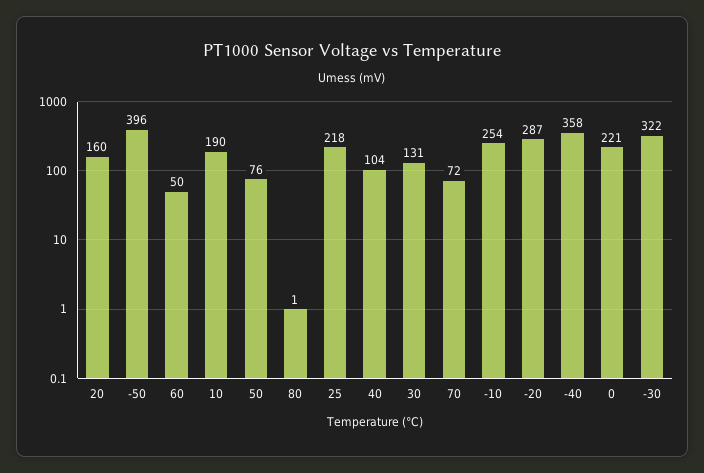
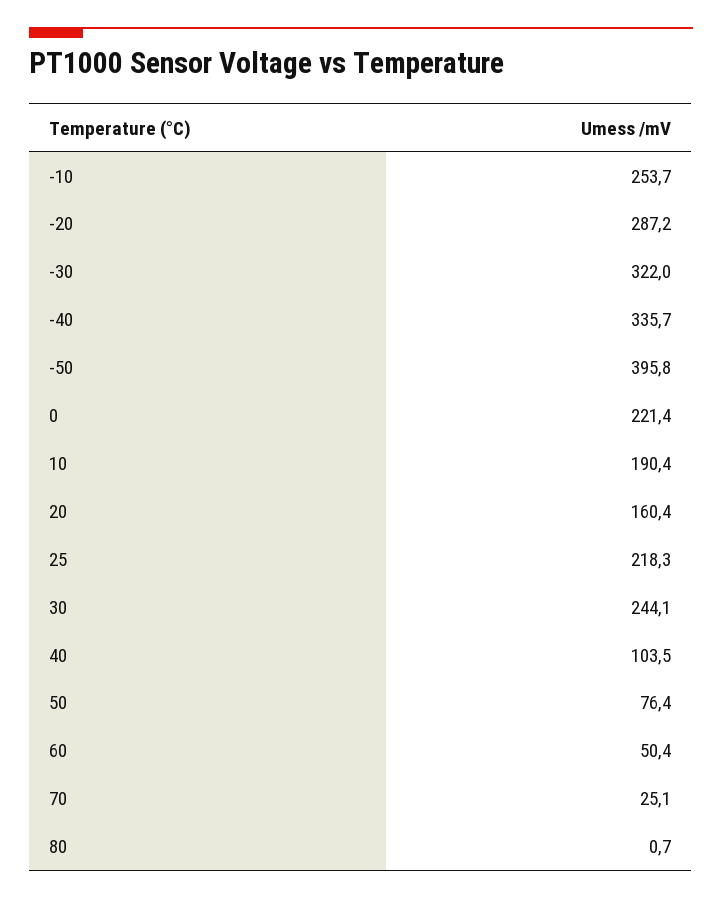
  {
    "20": 160.4,
    "-50": 395.8,
    "60": 50.4,
    "10": 190.4,
    "50": 76.4,
    "80": 0.7,
    "25": 218.3,
    "40": 103.5,
-   "30": 131,
+   "30": 244.1,
-   "70": 72,
+   "70": 25.1,
    "-10": 253.7,
    "-20": 287.2,
-   "-40": 358,
+   "-40": 335.7,
    "0": 221.4,
    "-30": 322
  }

